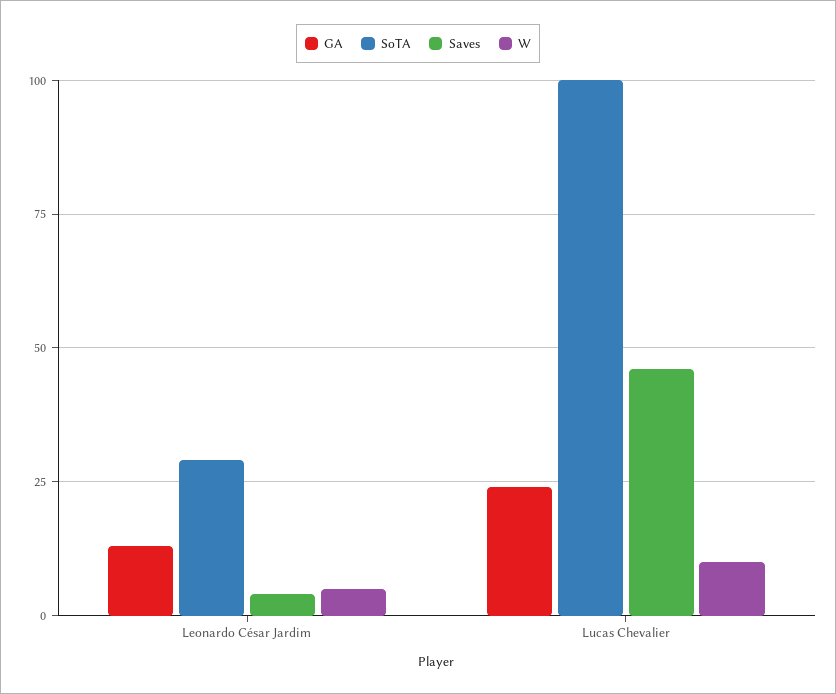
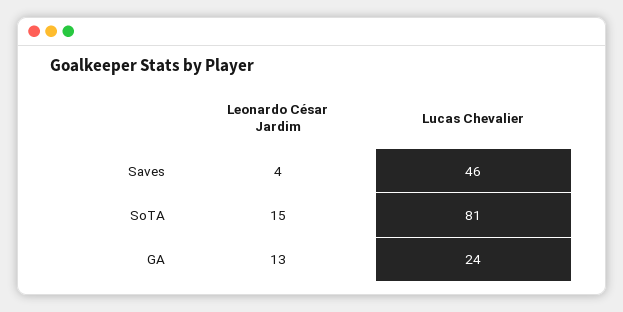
  {
    "GA": {
      "Leonardo César Jardim": 13,
      "Lucas Chevalier": 24
    },
    "SoTA": {
-     "Leonardo César Jardim": 30,
+     "Leonardo César Jardim": 15,
-     "Lucas Chevalier": 100
+     "Lucas Chevalier": 81
    },
    "Saves": {
      "Leonardo César Jardim": 4,
      "Lucas Chevalier": 46
-   },
+   }
-   "W": {
-     "Leonardo César Jardim": 5,
-     "Lucas Chevalier": 10
-   }
  }

